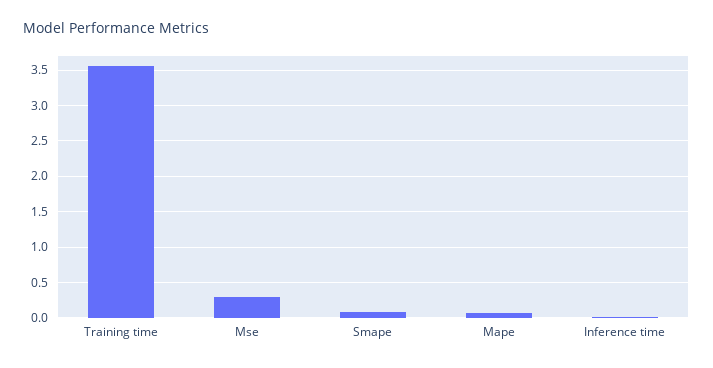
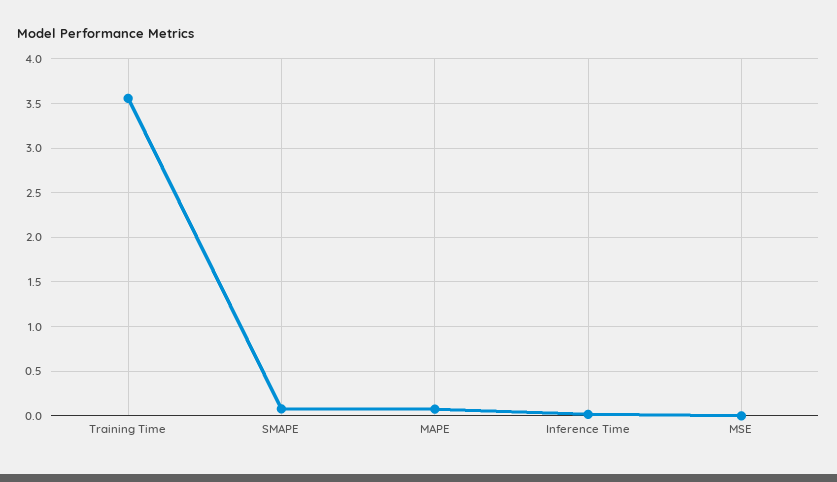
  {
    "Training time": 3.6,
-   "Mse": 0.3,
+   "Mse": 0,
    "Smape": 0.1,
    "Mape": 0.1,
    "Inference time": 0
  }

